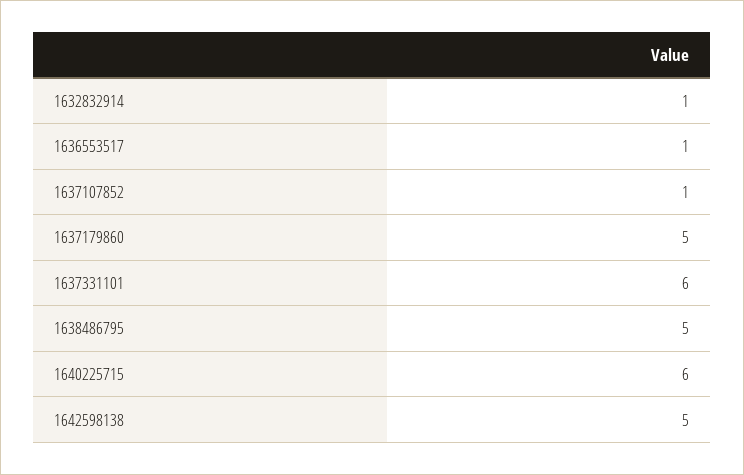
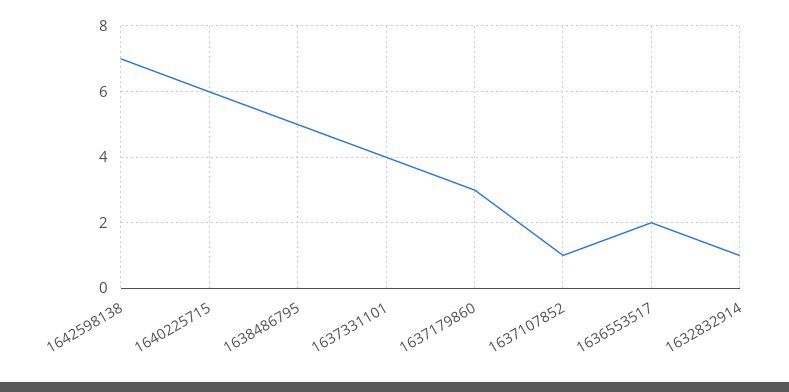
  {
    "1632832914": 1,
-   "1636553517": 1,
+   "1636553517": 2,
    "1637107852": 1,
-   "1637179860": 5,
+   "1637179860": 3,
-   "1637331101": 6,
+   "1637331101": 4,
    "1638486795": 5,
    "1640225715": 6,
-   "1642598138": 5
+   "1642598138": 7
  }

